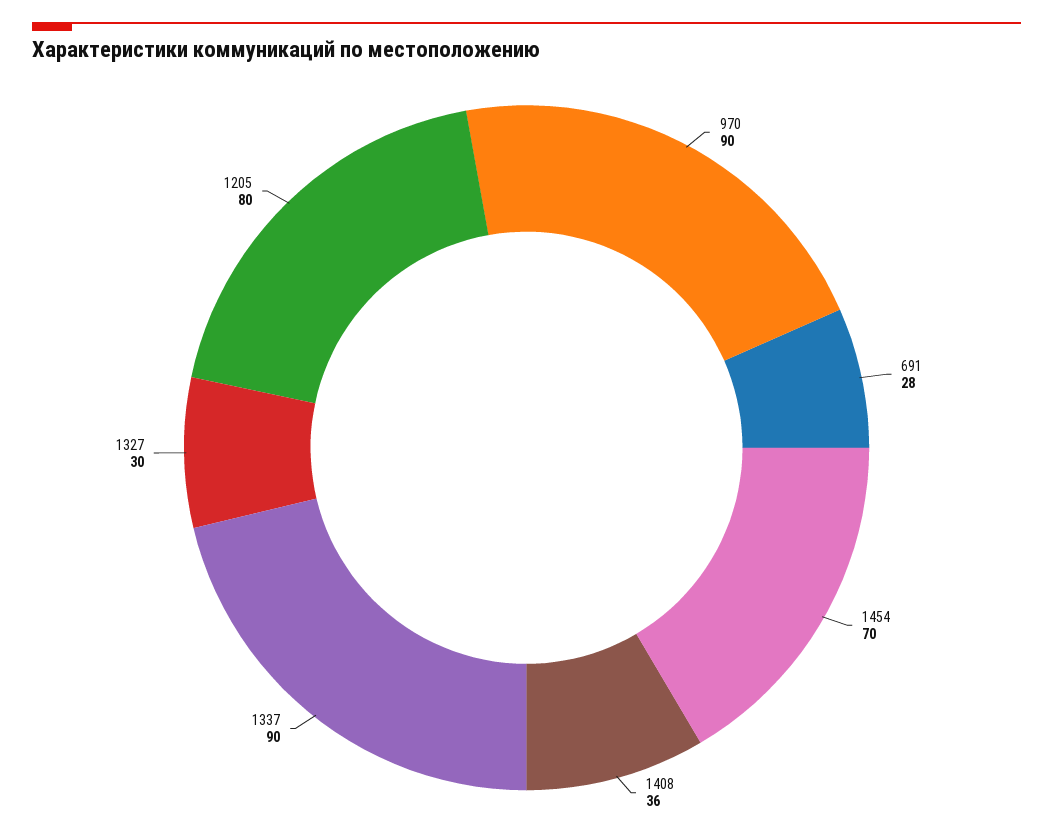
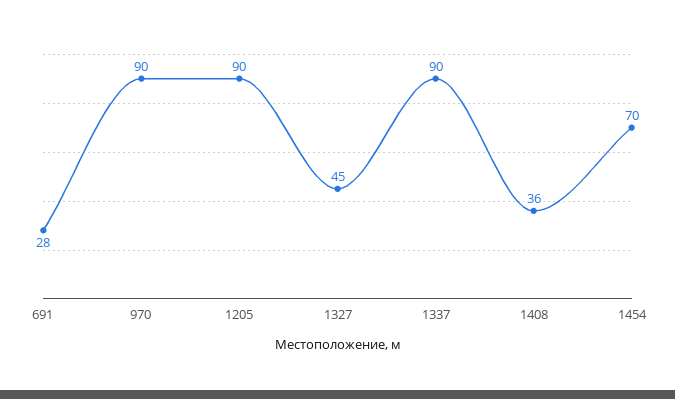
  {
    "970": 90,
    "691": 28,
    "1454": 70,
    "1408": 36,
    "1337": 90,
-   "1327": 30,
+   "1327": 45,
-   "1205": 80
+   "1205": 90
  }

